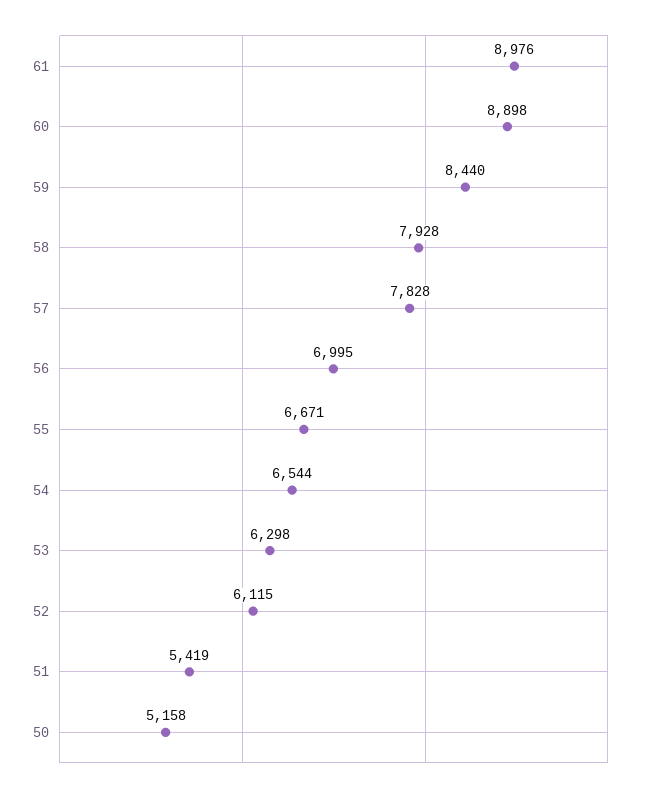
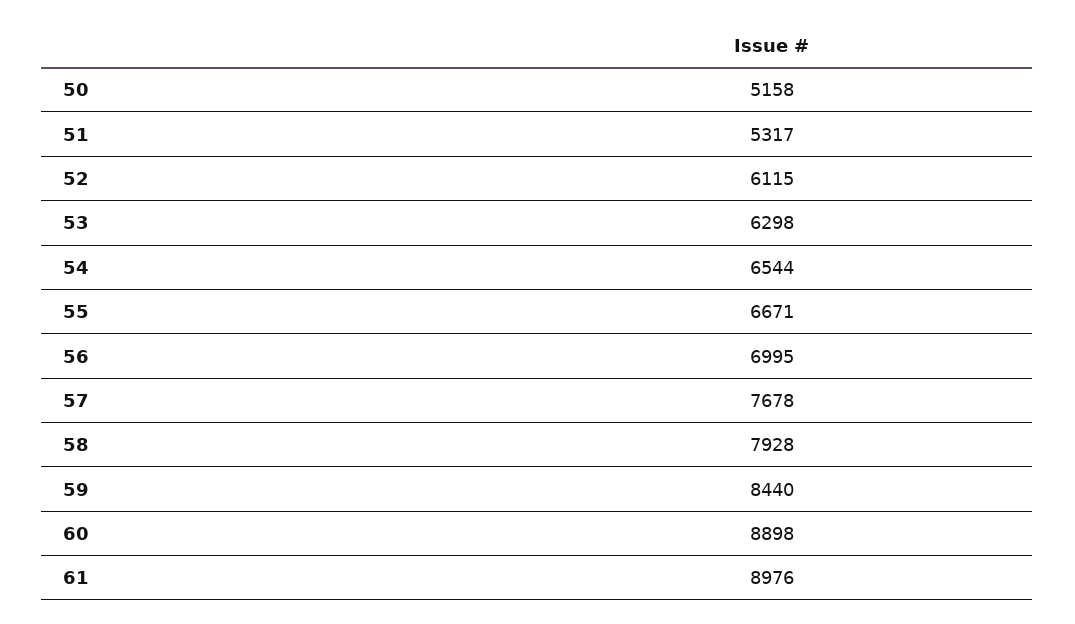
  {
    "61": 8976,
    "60": 8898,
    "59": 8440,
    "58": 7928,
-   "57": 7828,
+   "57": 7678,
    "56": 6995,
    "55": 6671,
    "54": 6544,
    "53": 6298,
    "52": 6115,
-   "51": 5419,
+   "51": 5317,
    "50": 5158
  }

